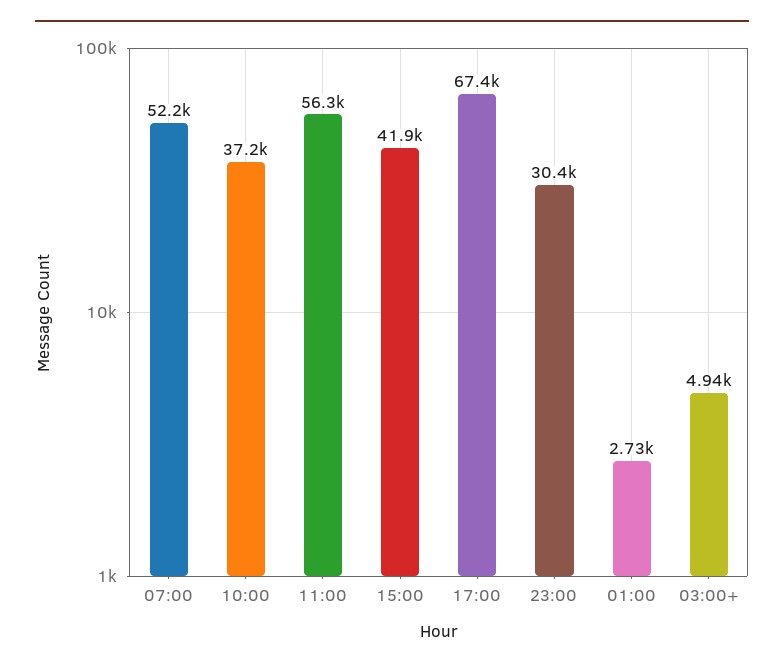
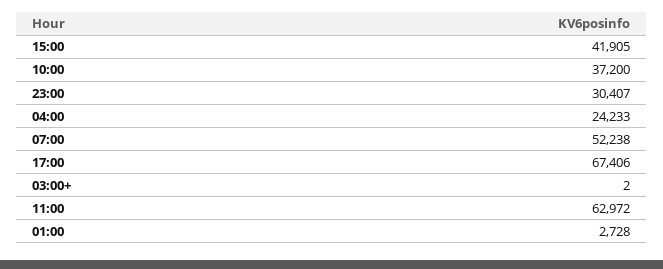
  {
    "07:00": 52238,
    "10:00": 37200,
-   "11:00": 56300,
+   "11:00": 62972,
    "15:00": 41905,
    "17:00": 67406,
    "23:00": 30407,
    "01:00": 2728,
-   "03:00+": 4940
+   "03:00+": 2,
+   "04:00": 24233
  }

